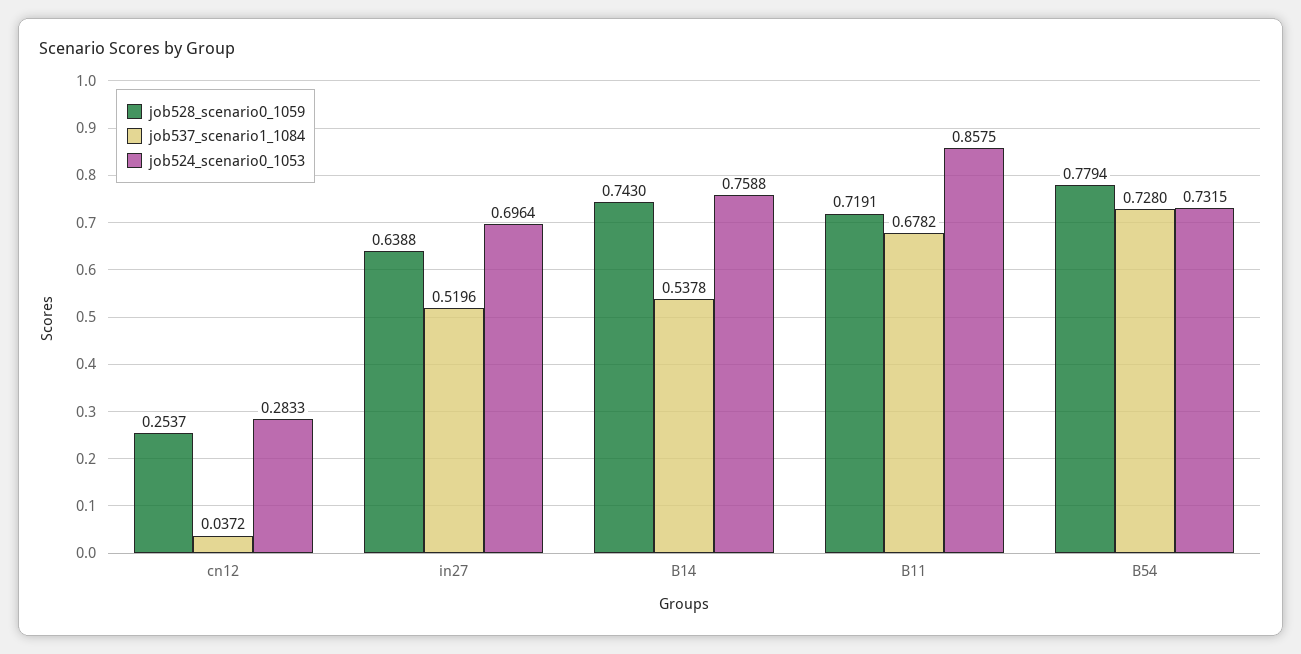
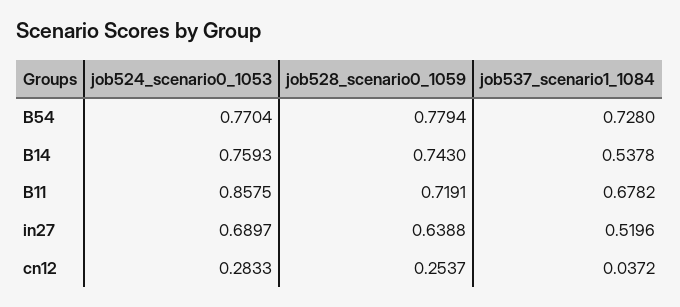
  {
    "job528_scenario0_1059": {
      "cn12": 0.2537,
      "in27": 0.6388,
      "B14": 0.743,
      "B11": 0.7191,
      "B54": 0.7794
    },
    "job537_scenario1_1084": {
      "cn12": 0.0372,
      "in27": 0.5196,
      "B14": 0.5378,
      "B11": 0.6782,
      "B54": 0.728
    },
    "job524_scenario0_1053": {
      "cn12": 0.2833,
-     "in27": 0.6964,
+     "in27": 0.6897,
-     "B14": 0.7588,
+     "B14": 0.7593,
      "B11": 0.8575,
-     "B54": 0.7315
+     "B54": 0.7704
    }
  }

